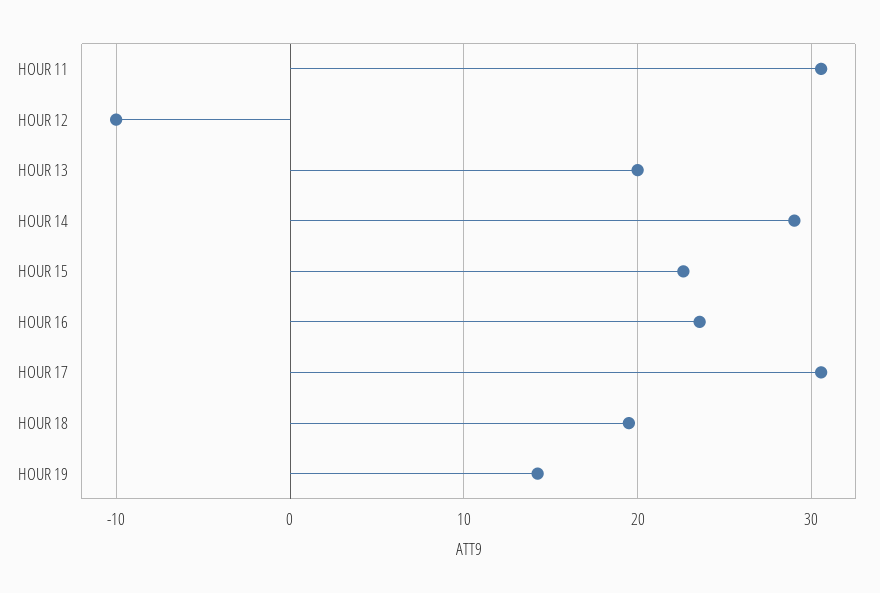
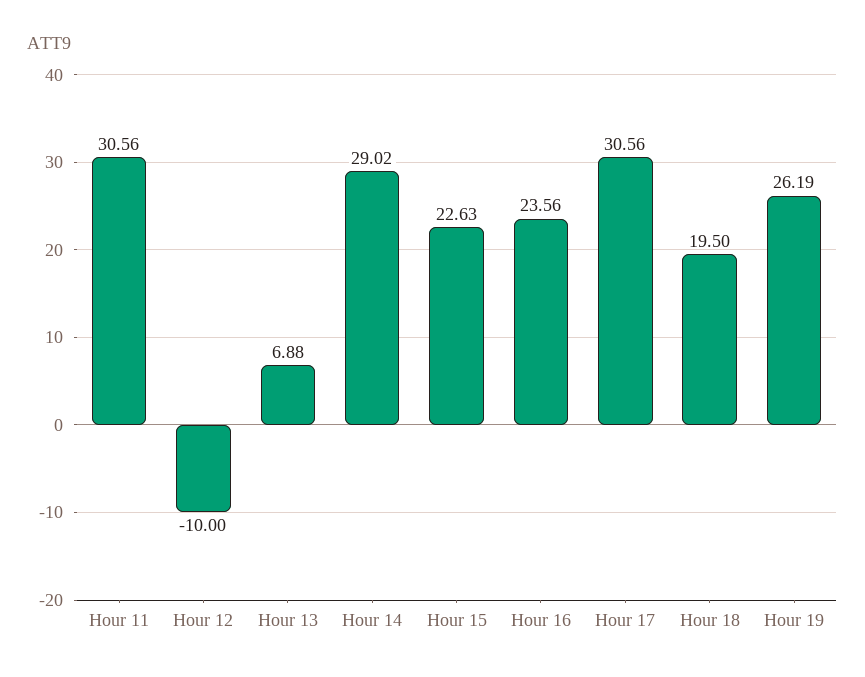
  {
    "HOUR 11": 30.56,
    "HOUR 12": -10,
-   "HOUR 13": 20,
+   "HOUR 13": 6.88,
    "HOUR 14": 29.02,
    "HOUR 15": 22.63,
    "HOUR 16": 23.56,
    "HOUR 17": 30.56,
    "HOUR 18": 19.5,
-   "HOUR 19": 14
+   "HOUR 19": 26.19
  }

